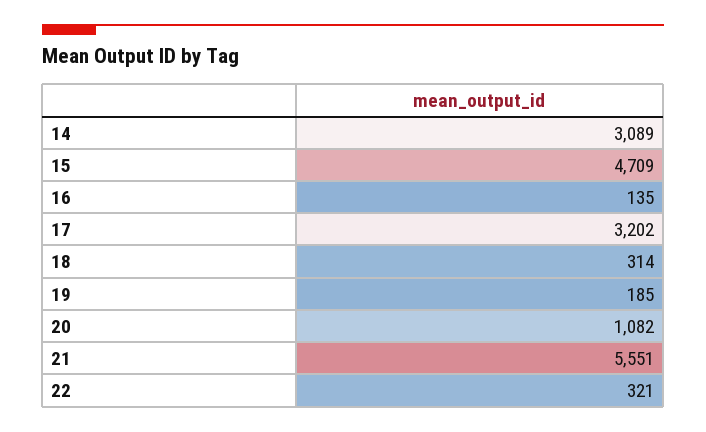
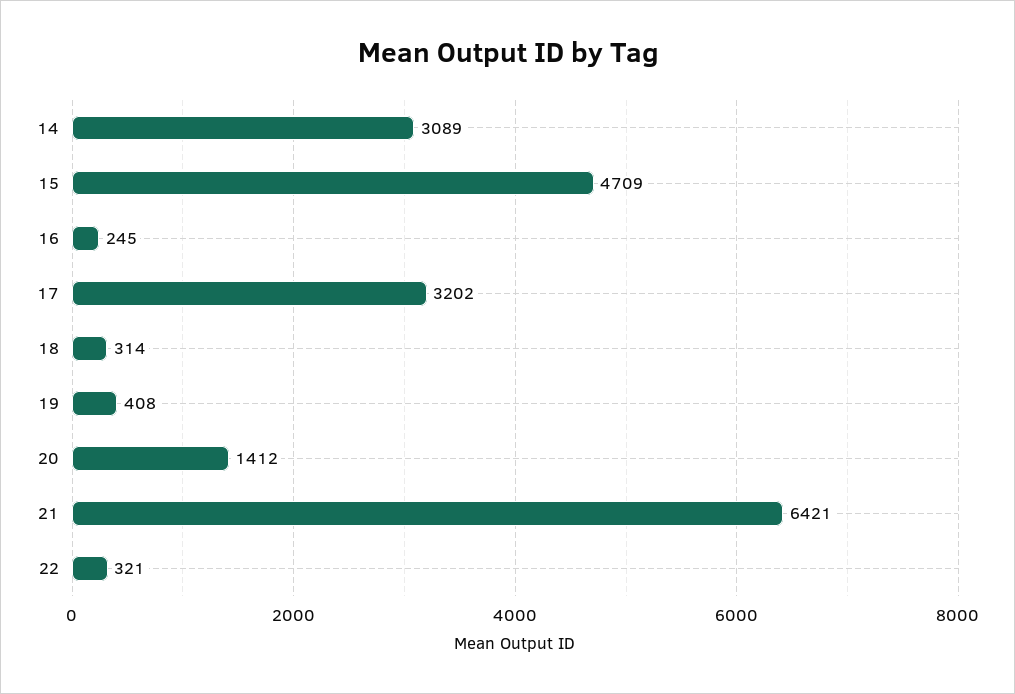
  {
    "14": 3089,
    "15": 4709,
-   "16": 135,
+   "16": 245,
    "17": 3202,
    "18": 314,
-   "19": 185,
+   "19": 408,
-   "20": 1082,
+   "20": 1412,
-   "21": 5551,
+   "21": 6421,
    "22": 321
  }

